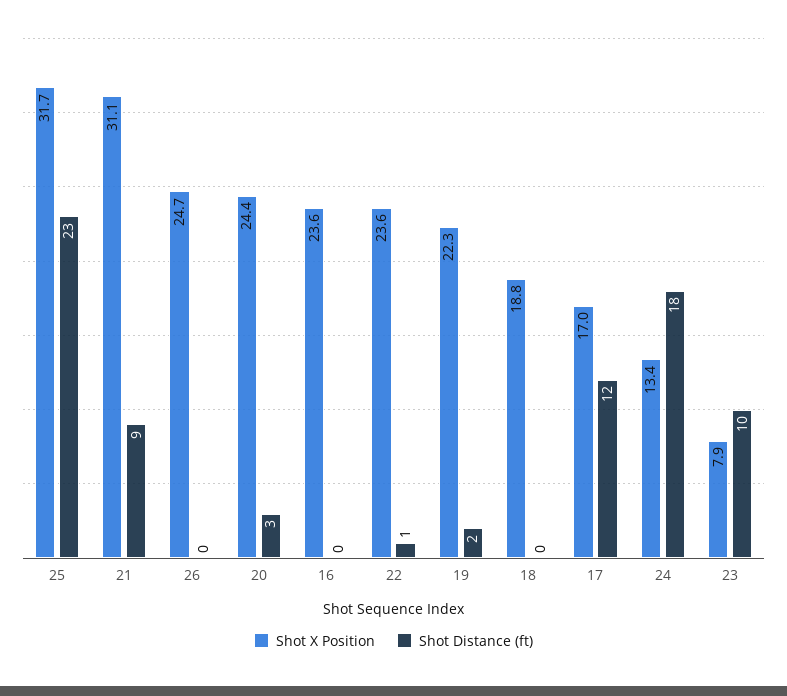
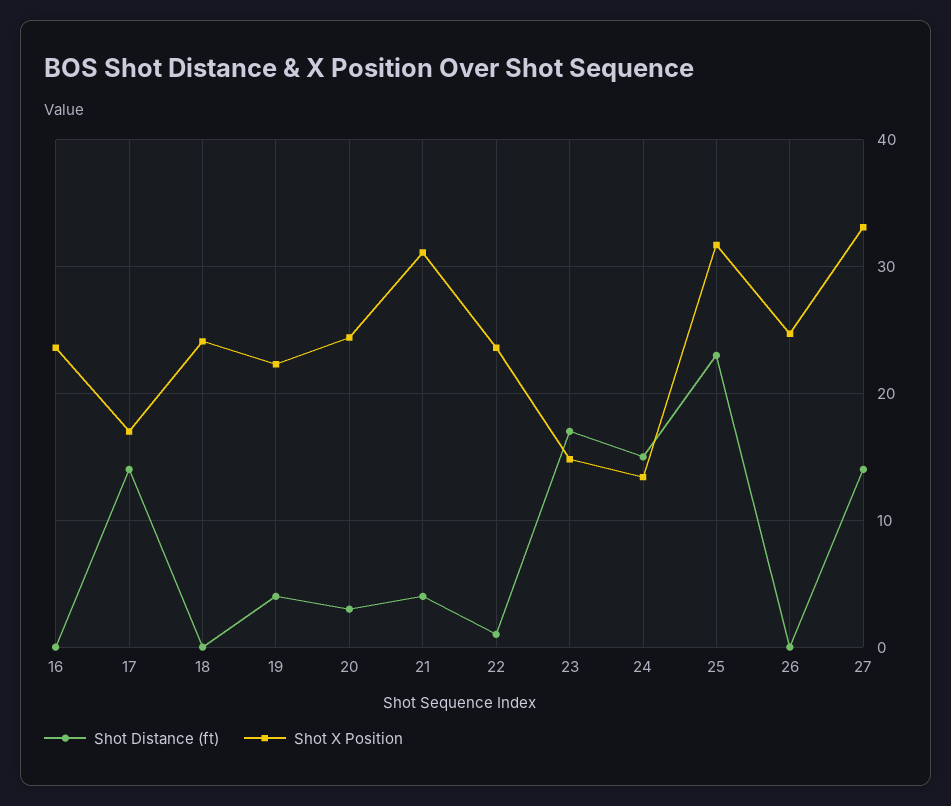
  {
    "Shot X Position": {
      "25": 31.7,
      "21": 31.1,
      "26": 24.7,
      "20": 24.4,
      "16": 23.6,
      "22": 23.6,
      "19": 22.3,
-     "18": 18.8,
+     "18": 24,
      "17": 17,
      "24": 13.4,
-     "23": 7.9
+     "23": 15,
+     "27": 33
    },
    "Shot Distance (ft)": {
      "25": 23,
-     "21": 9,
+     "21": 4,
      "26": 0,
      "20": 3,
      "16": 0,
      "22": 1,
-     "19": 2,
+     "19": 4,
      "18": 0,
-     "17": 12,
+     "17": 14,
-     "24": 18,
+     "24": 15,
-     "23": 10
+     "23": 17,
+     "27": 14
    }
  }

